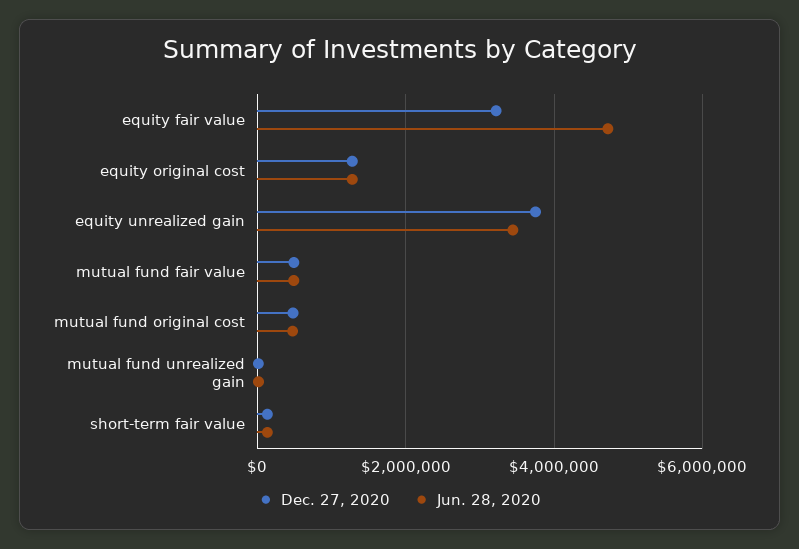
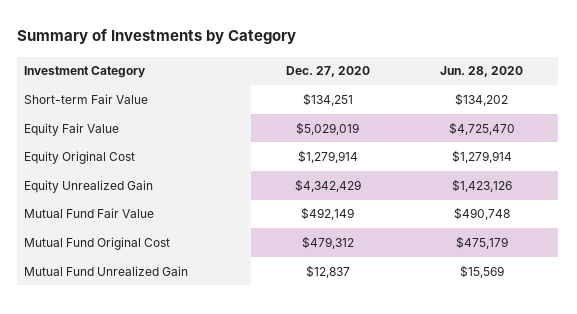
  {
    "Dec. 27, 2020": {
-     "equity fair value": 3200000,
+     "equity fair value": 5029019,
      "equity original cost": 1279914,
-     "equity unrealized gain": 3800000,
+     "equity unrealized gain": 4342429,
      "mutual fund fair value": 492149,
      "mutual fund original cost": 479312,
      "mutual fund unrealized gain": 12837,
      "short-term fair value": 134251
    },
    "Jun. 28, 2020": {
      "equity fair value": 4725470,
      "equity original cost": 1279914,
-     "equity unrealized gain": 3400000,
+     "equity unrealized gain": 1423126,
      "mutual fund fair value": 490748,
      "mutual fund original cost": 475179,
      "mutual fund unrealized gain": 15569,
      "short-term fair value": 134202
    }
  }

